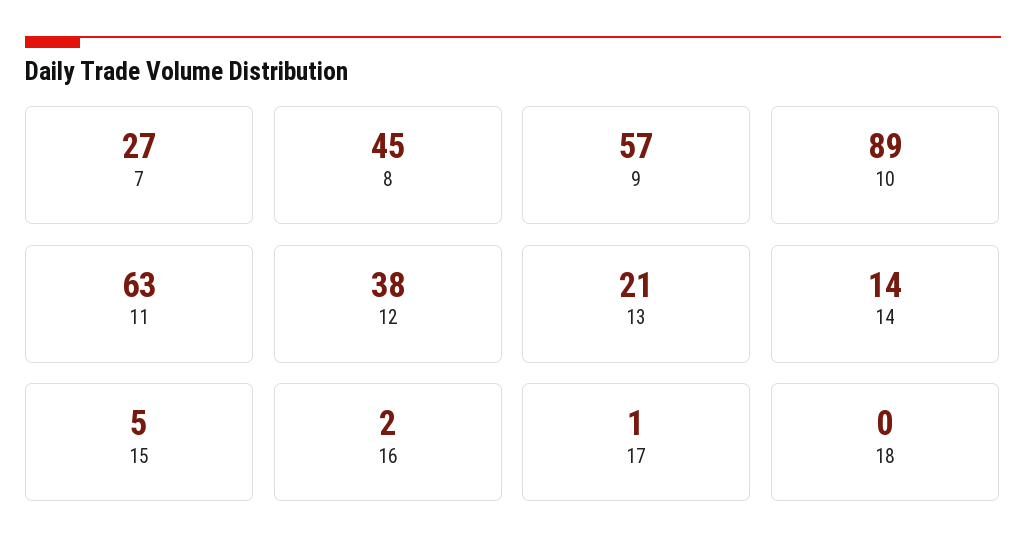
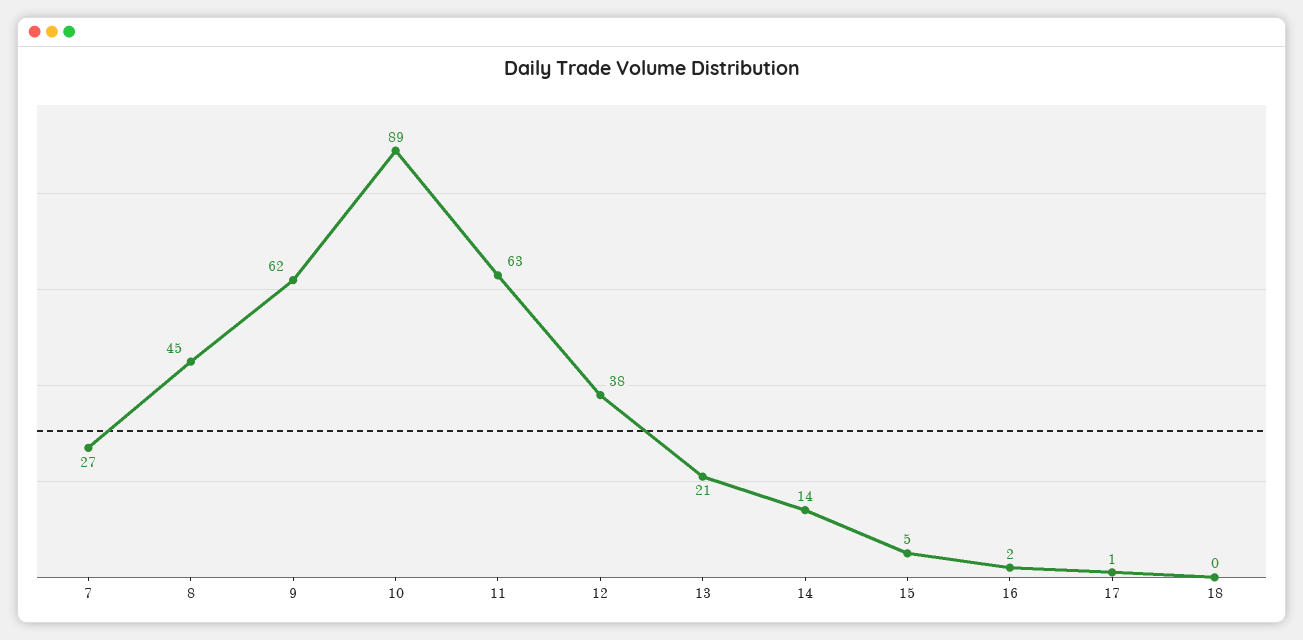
  {
    "7": 27,
    "8": 45,
-   "9": 57,
+   "9": 62,
    "10": 89,
    "11": 63,
    "12": 38,
    "13": 21,
    "14": 14,
    "15": 5,
    "16": 2,
    "17": 1,
    "18": 0
  }

